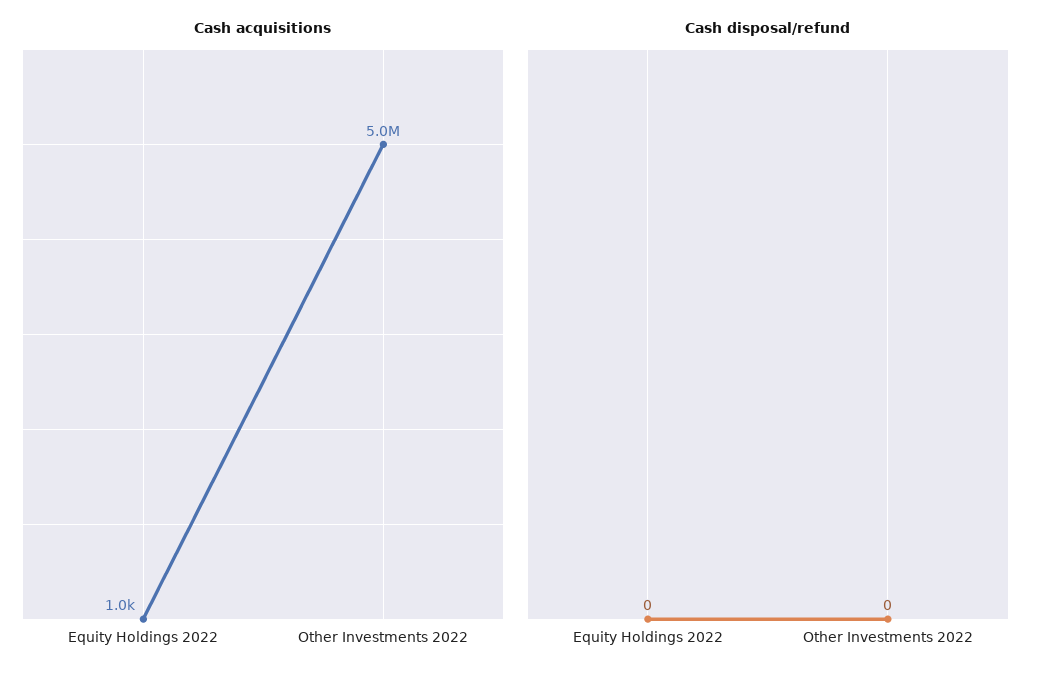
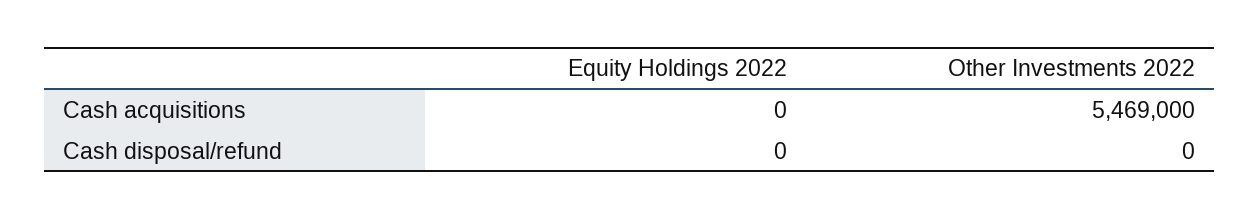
  {
    "Cash acquisitions": {
-     "Equity Holdings 2022": 1000,
+     "Equity Holdings 2022": 0,
-     "Other Investments 2022": 5000000
+     "Other Investments 2022": 5469000
    },
    "Cash disposal/refund": {
      "Equity Holdings 2022": 0,
      "Other Investments 2022": 0
    }
  }

